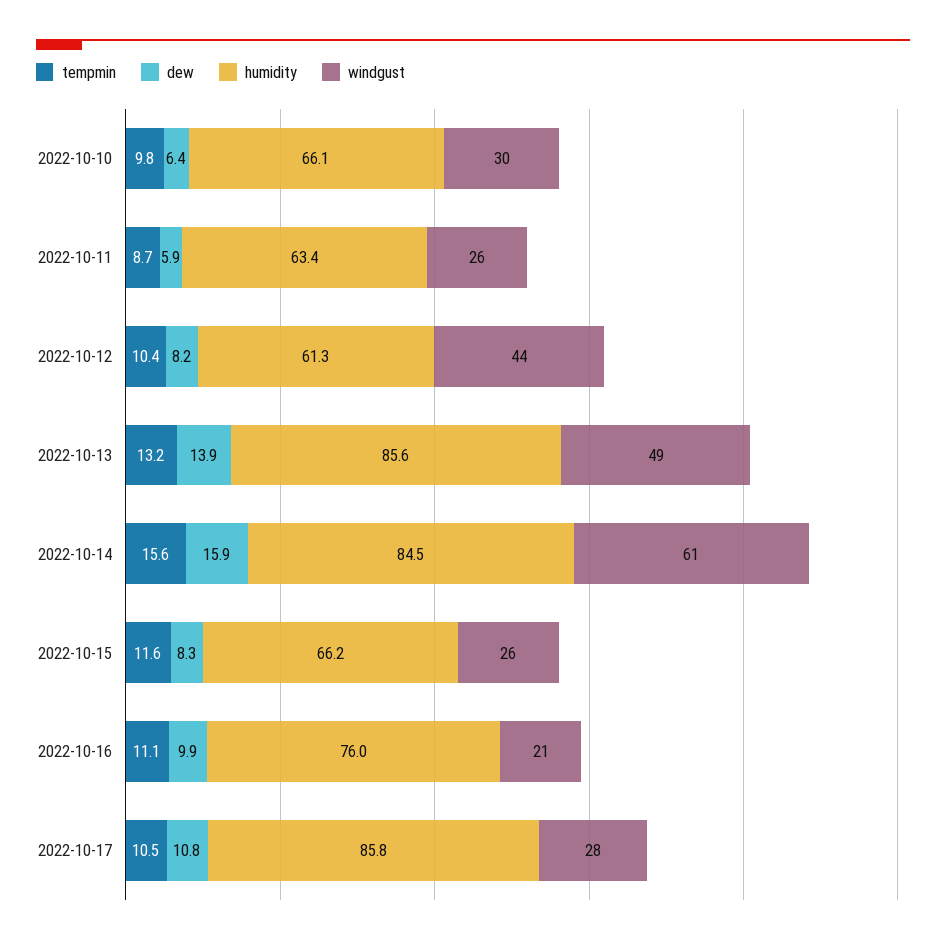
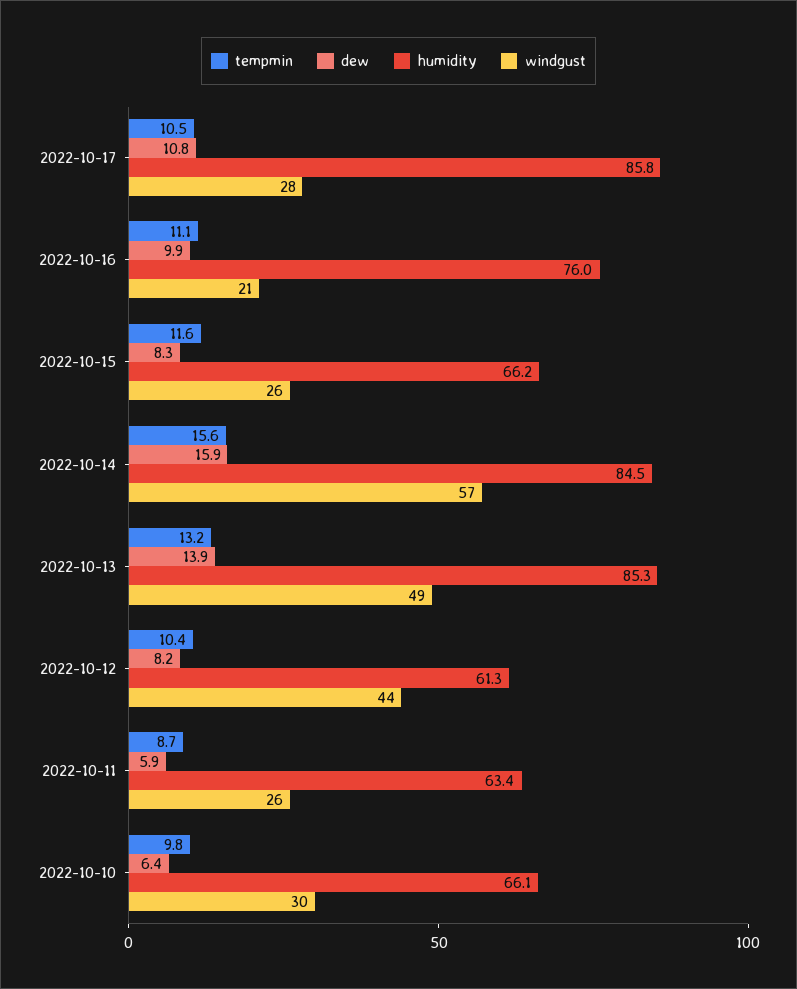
  {
    "tempmin": {
      "2022-10-10": 9.8,
      "2022-10-11": 8.7,
      "2022-10-12": 10.4,
      "2022-10-13": 13.2,
      "2022-10-14": 15.6,
      "2022-10-15": 11.6,
      "2022-10-16": 11.1,
      "2022-10-17": 10.5
    },
    "dew": {
      "2022-10-10": 6.4,
      "2022-10-11": 5.9,
      "2022-10-12": 8.2,
      "2022-10-13": 13.9,
      "2022-10-14": 15.9,
      "2022-10-15": 8.3,
      "2022-10-16": 9.9,
      "2022-10-17": 10.8
    },
    "humidity": {
      "2022-10-10": 66.1,
      "2022-10-11": 63.4,
      "2022-10-12": 61.3,
-     "2022-10-13": 85.6,
+     "2022-10-13": 85.3,
      "2022-10-14": 84.5,
      "2022-10-15": 66.2,
      "2022-10-16": 76,
      "2022-10-17": 85.8
    },
    "windgust": {
      "2022-10-10": 30,
      "2022-10-11": 26,
      "2022-10-12": 44,
      "2022-10-13": 49,
-     "2022-10-14": 61,
+     "2022-10-14": 57,
      "2022-10-15": 26,
      "2022-10-16": 21,
      "2022-10-17": 28
    }
  }

